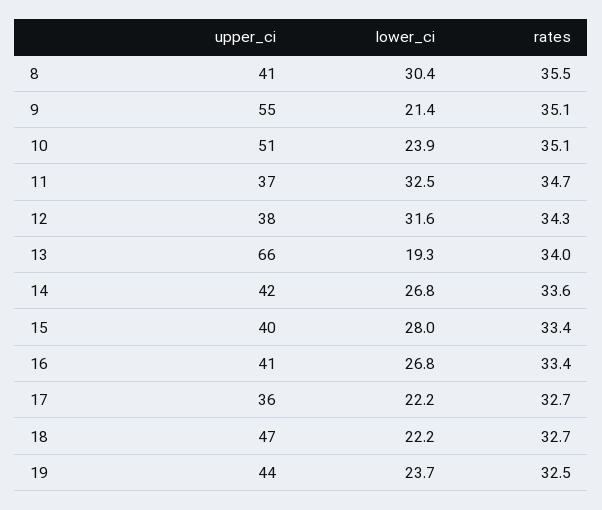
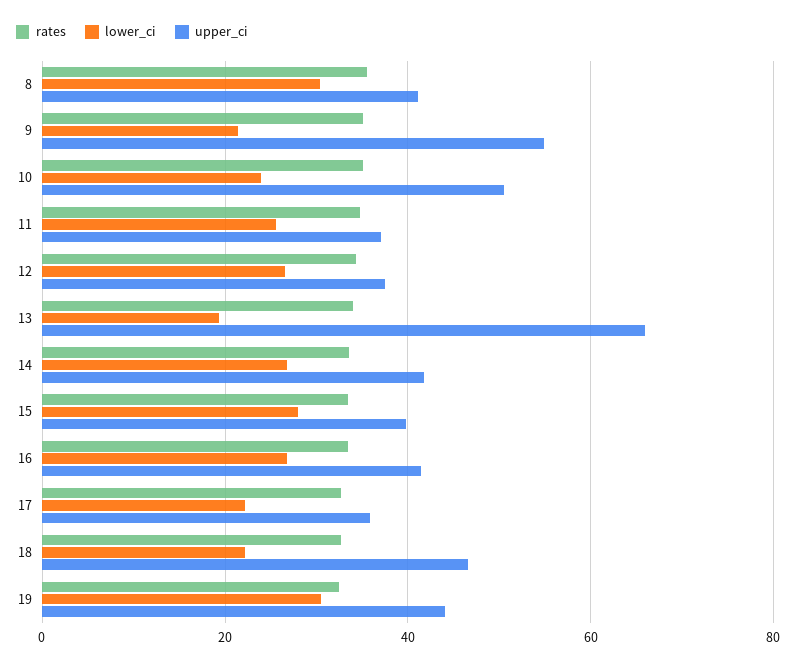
  {
    "upper_ci": {
      "8": 41,
      "9": 55,
      "10": 51,
      "11": 37,
      "12": 38,
      "13": 66,
      "14": 42,
      "15": 40,
      "16": 41,
      "17": 36,
      "18": 47,
      "19": 44
    },
    "lower_ci": {
      "8": 30.4,
      "9": 21.4,
      "10": 23.9,
-     "11": 32.5,
+     "11": 26,
-     "12": 31.6,
+     "12": 26,
      "13": 19.3,
      "14": 26.8,
      "15": 28,
      "16": 26.8,
      "17": 22.2,
      "18": 22.2,
-     "19": 23.7
+     "19": 30
    },
    "rates": {
      "8": 35.5,
      "9": 35.1,
      "10": 35.1,
      "11": 34.7,
      "12": 34.3,
      "13": 34,
      "14": 33.6,
      "15": 33.4,
      "16": 33.4,
      "17": 32.7,
      "18": 32.7,
      "19": 32.5
    }
  }

